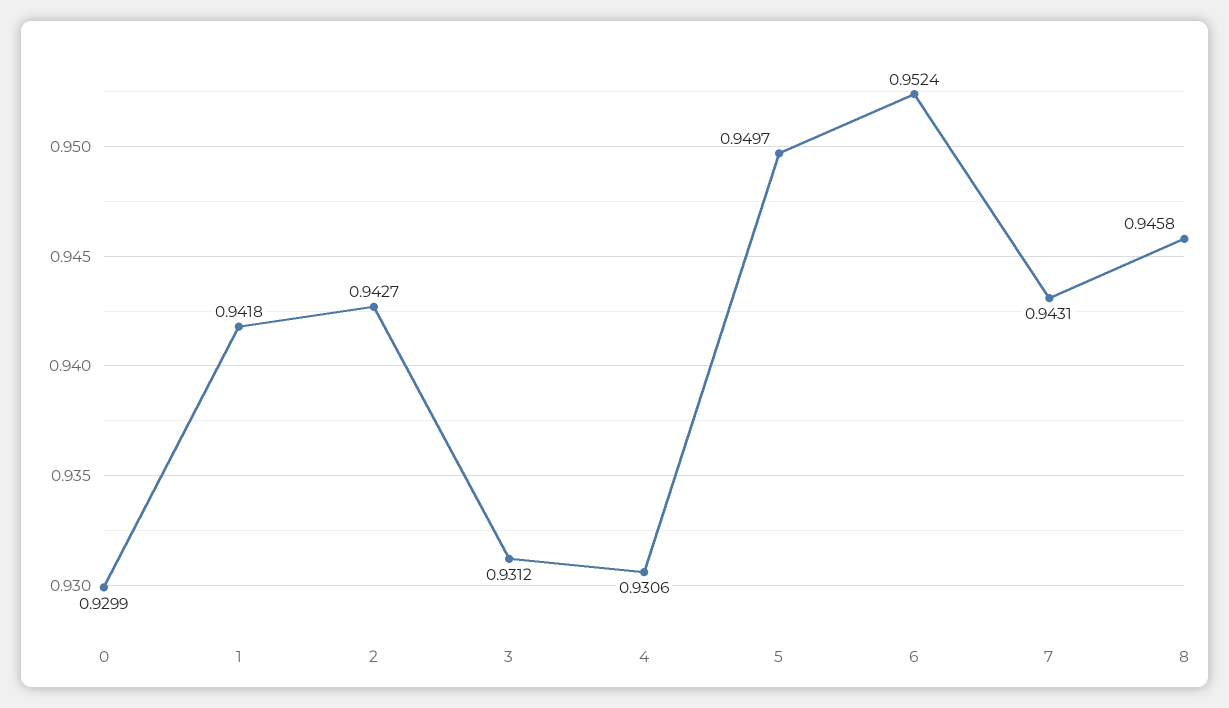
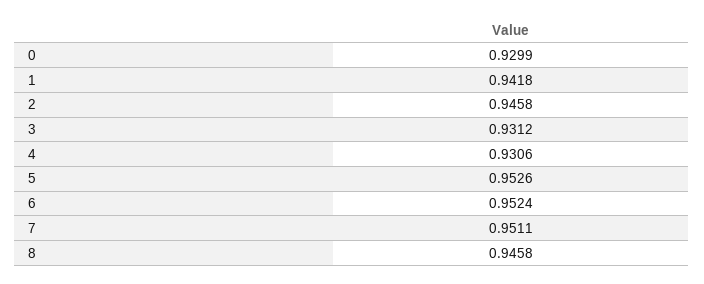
  {
    "0": 0.9299,
    "1": 0.9418,
-   "2": 0.9427,
+   "2": 0.9458,
    "3": 0.9312,
    "4": 0.9306,
-   "5": 0.9497,
+   "5": 0.9526,
    "6": 0.9524,
-   "7": 0.9431,
+   "7": 0.9511,
    "8": 0.9458
  }

